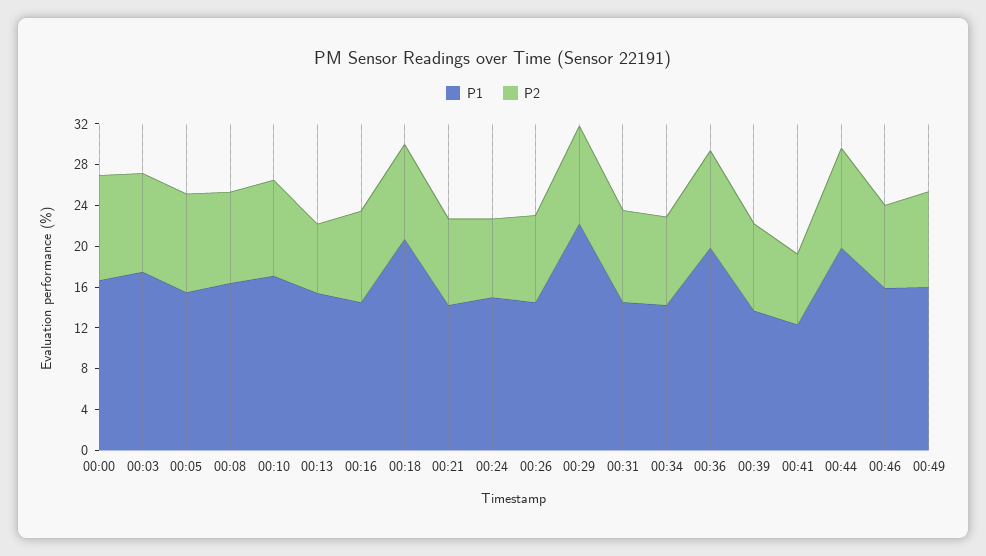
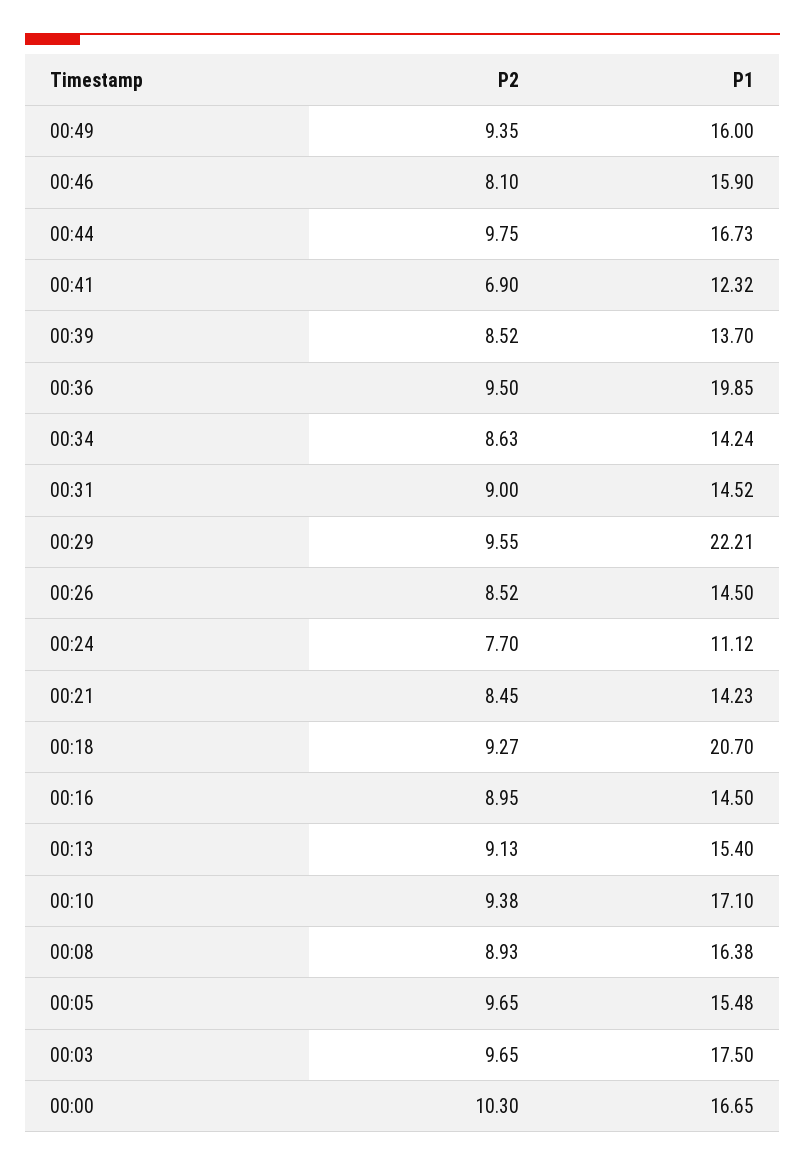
  {
    "P1": {
      "00:00": 16.65,
      "00:03": 17.5,
      "00:05": 15.48,
      "00:08": 16.38,
      "00:10": 17.1,
      "00:13": 15.4,
      "00:16": 14.5,
      "00:18": 20.7,
      "00:21": 14.23,
-     "00:24": 15,
+     "00:24": 11.12,
      "00:26": 14.5,
      "00:29": 22.21,
      "00:31": 14.52,
      "00:34": 14.24,
      "00:36": 19.85,
      "00:39": 13.7,
      "00:41": 12.32,
-     "00:44": 20,
+     "00:44": 16.73,
      "00:46": 15.9,
      "00:49": 16
    },
    "P2": {
      "00:00": 10.3,
      "00:03": 9.65,
      "00:05": 9.65,
      "00:08": 8.93,
      "00:10": 9.38,
-     "00:13": 7,
+     "00:13": 9.13,
      "00:16": 8.95,
      "00:18": 9.27,
      "00:21": 8.45,
      "00:24": 7.7,
      "00:26": 8.52,
      "00:29": 9.55,
      "00:31": 9,
      "00:34": 8.63,
      "00:36": 9.5,
      "00:39": 8.52,
      "00:41": 6.9,
      "00:44": 9.75,
      "00:46": 8.1,
      "00:49": 9.35
    }
  }

